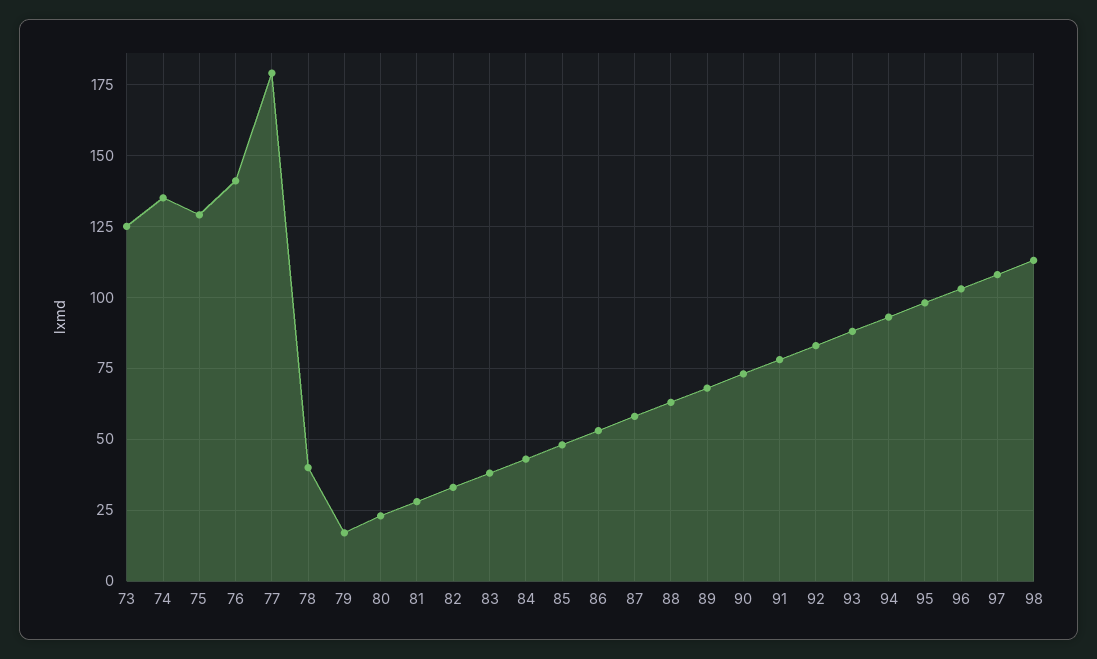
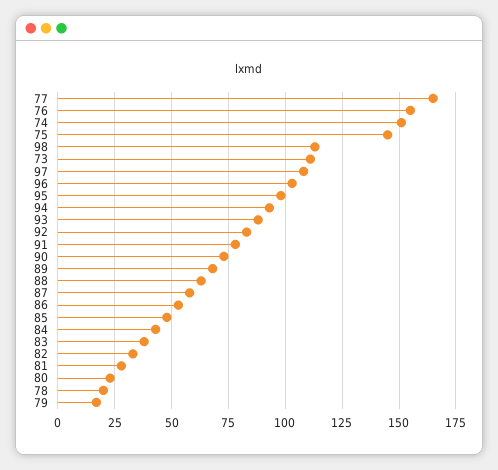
  {
-   "73": 125,
+   "73": 110,
-   "74": 135,
+   "74": 150,
-   "75": 130,
+   "75": 145,
-   "76": 140,
+   "76": 155,
-   "77": 180,
+   "77": 165,
-   "78": 40,
+   "78": 20,
    "79": 15,
    "80": 25,
    "81": 30,
    "82": 35,
    "83": 40,
    "84": 45,
    "85": 50,
    "86": 55,
    "87": 60,
    "88": 65,
    "89": 70,
    "90": 75,
    "91": 80,
    "92": 85,
    "93": 90,
    "94": 95,
    "95": 100,
    "96": 105,
    "97": 110,
    "98": 115
  }

